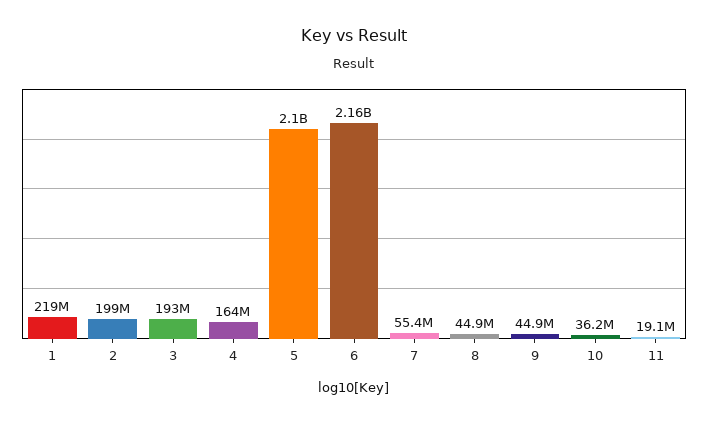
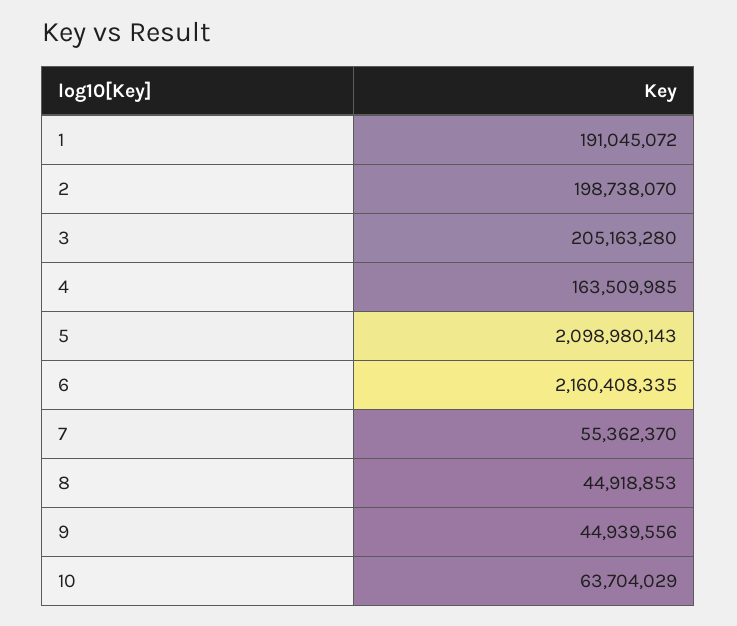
  {
-   "1": 219000000,
+   "1": 191045072,
    "2": 198738070,
-   "3": 193000000,
+   "3": 205163280,
    "4": 163509985,
    "5": 2098980143,
    "6": 2160408335,
    "7": 55362370,
    "8": 44918853,
    "9": 44939556,
-   "10": 36200000,
+   "10": 63704029
-   "11": 19100000
  }

